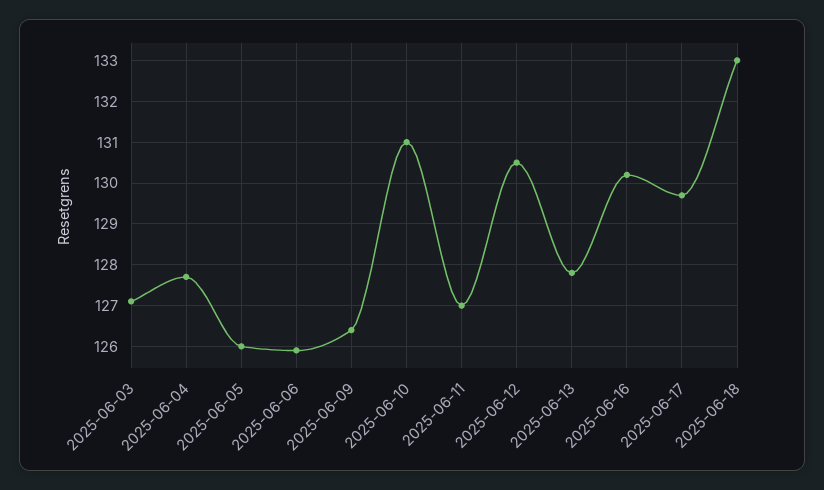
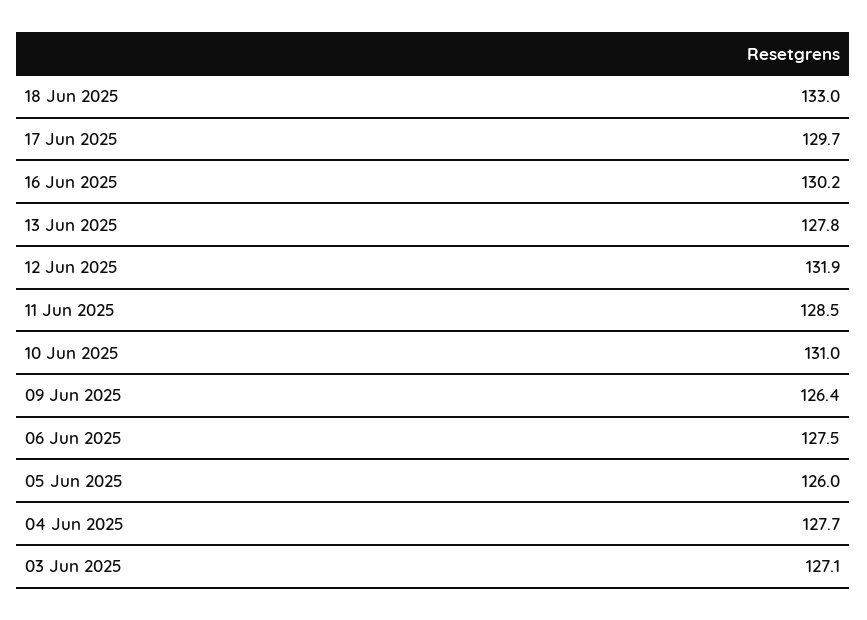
  {
    "2025-06-03": 127.1,
    "2025-06-04": 127.7,
    "2025-06-05": 126,
-   "2025-06-06": 126,
+   "2025-06-06": 127.5,
    "2025-06-09": 126.4,
    "2025-06-10": 131,
-   "2025-06-11": 127,
+   "2025-06-11": 128.5,
-   "2025-06-12": 130.5,
+   "2025-06-12": 131.9,
    "2025-06-13": 127.8,
    "2025-06-16": 130.2,
    "2025-06-17": 129.7,
    "2025-06-18": 133
  }

